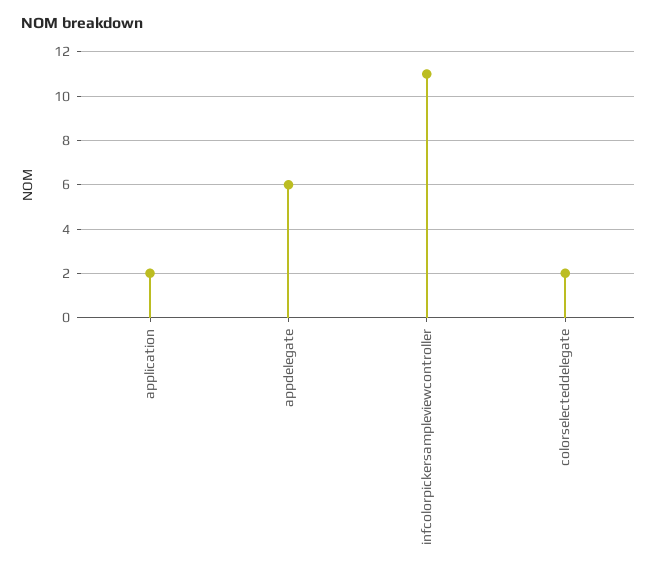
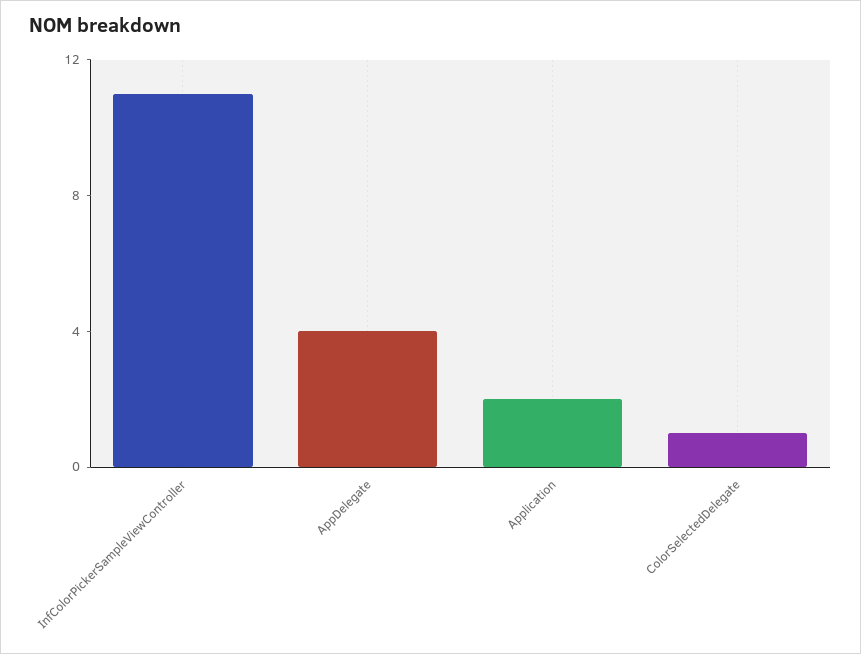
  {
    "application": 2,
-   "appdelegate": 6,
+   "appdelegate": 4,
    "infcolorpickersampleviewcontroller": 11,
-   "colorselecteddelegate": 2
+   "colorselecteddelegate": 1
  }

